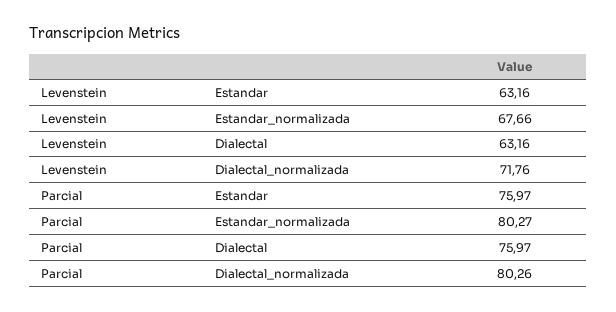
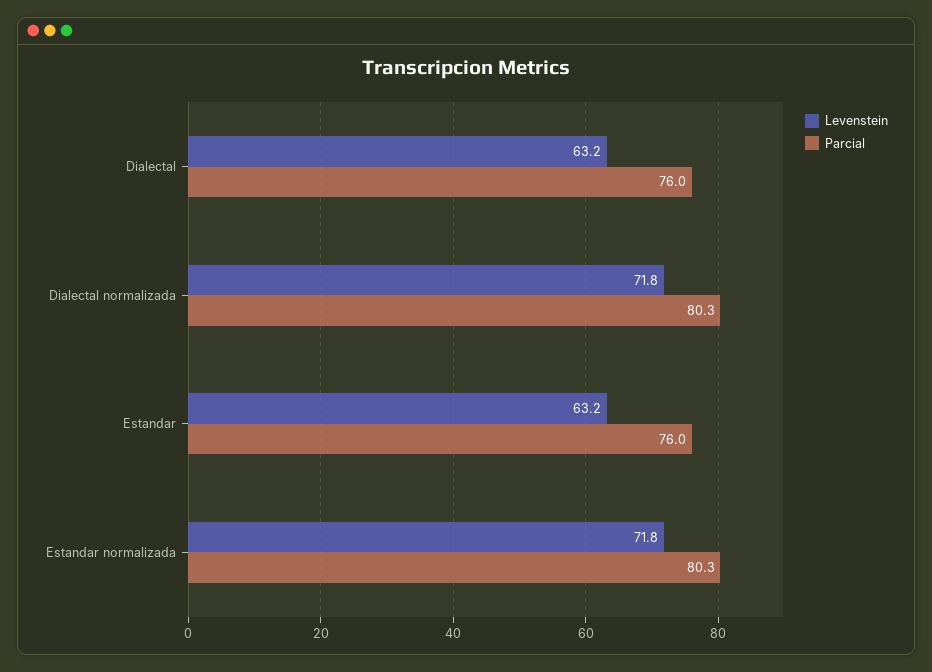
  {
    "Levenstein": {
      "Estandar": 63.16,
-     "Estandar_normalizada": 67.66,
+     "Estandar_normalizada": 71.8,
      "Dialectal": 63.16,
      "Dialectal_normalizada": 71.76
    },
    "Parcial": {
      "Estandar": 75.97,
      "Estandar_normalizada": 80.27,
      "Dialectal": 75.97,
      "Dialectal_normalizada": 80.26
    }
  }

